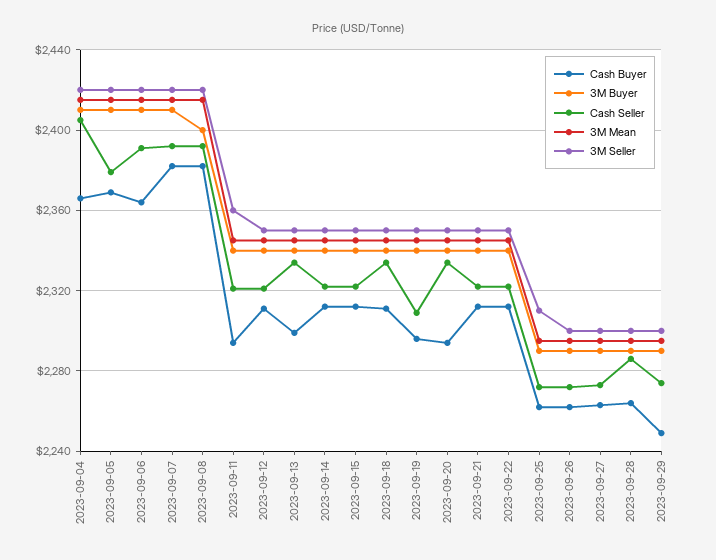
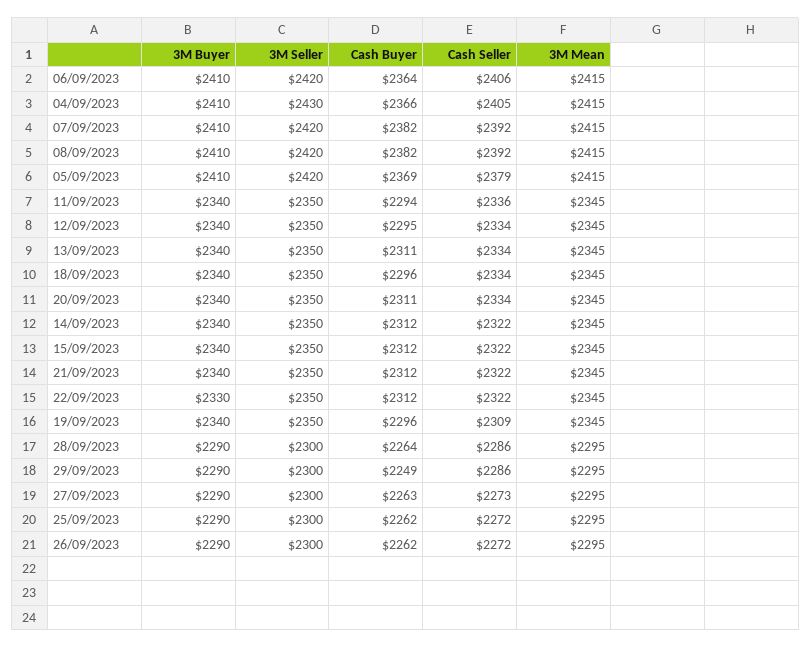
  {
    "Cash Buyer": {
      "2023-09-04": 2366,
      "2023-09-05": 2369,
      "2023-09-06": 2364,
      "2023-09-07": 2382,
      "2023-09-08": 2382,
      "2023-09-11": 2294,
-     "2023-09-12": 2310,
+     "2023-09-12": 2295,
-     "2023-09-13": 2300,
+     "2023-09-13": 2311,
      "2023-09-14": 2312,
      "2023-09-15": 2312,
-     "2023-09-18": 2310,
+     "2023-09-18": 2296,
      "2023-09-19": 2296,
-     "2023-09-20": 2295,
+     "2023-09-20": 2311,
      "2023-09-21": 2312,
      "2023-09-22": 2312,
      "2023-09-25": 2262,
      "2023-09-26": 2262,
      "2023-09-27": 2263,
      "2023-09-28": 2264,
      "2023-09-29": 2249
    },
    "3M Buyer": {
      "2023-09-04": 2410,
      "2023-09-05": 2410,
      "2023-09-06": 2410,
      "2023-09-07": 2410,
-     "2023-09-08": 2400,
+     "2023-09-08": 2410,
      "2023-09-11": 2340,
      "2023-09-12": 2340,
      "2023-09-13": 2340,
      "2023-09-14": 2340,
      "2023-09-15": 2340,
      "2023-09-18": 2340,
      "2023-09-19": 2340,
      "2023-09-20": 2340,
      "2023-09-21": 2340,
-     "2023-09-22": 2340,
+     "2023-09-22": 2330,
      "2023-09-25": 2290,
      "2023-09-26": 2290,
      "2023-09-27": 2290,
      "2023-09-28": 2290,
      "2023-09-29": 2290
    },
    "Cash Seller": {
      "2023-09-04": 2405,
      "2023-09-05": 2379,
-     "2023-09-06": 2390,
+     "2023-09-06": 2406,
      "2023-09-07": 2392,
      "2023-09-08": 2392,
-     "2023-09-11": 2320,
+     "2023-09-11": 2336,
-     "2023-09-12": 2320,
+     "2023-09-12": 2334,
      "2023-09-13": 2334,
      "2023-09-14": 2322,
      "2023-09-15": 2322,
      "2023-09-18": 2334,
      "2023-09-19": 2309,
      "2023-09-20": 2334,
      "2023-09-21": 2322,
      "2023-09-22": 2322,
      "2023-09-25": 2272,
      "2023-09-26": 2272,
      "2023-09-27": 2273,
      "2023-09-28": 2286,
-     "2023-09-29": 2275
+     "2023-09-29": 2286
    },
    "3M Mean": {
      "2023-09-04": 2415,
      "2023-09-05": 2415,
      "2023-09-06": 2415,
      "2023-09-07": 2415,
      "2023-09-08": 2415,
      "2023-09-11": 2345,
      "2023-09-12": 2345,
      "2023-09-13": 2345,
      "2023-09-14": 2345,
      "2023-09-15": 2345,
      "2023-09-18": 2345,
      "2023-09-19": 2345,
      "2023-09-20": 2345,
      "2023-09-21": 2345,
      "2023-09-22": 2345,
      "2023-09-25": 2295,
      "2023-09-26": 2295,
      "2023-09-27": 2295,
      "2023-09-28": 2295,
      "2023-09-29": 2295
    },
    "3M Seller": {
-     "2023-09-04": 2420,
+     "2023-09-04": 2430,
      "2023-09-05": 2420,
      "2023-09-06": 2420,
      "2023-09-07": 2420,
      "2023-09-08": 2420,
-     "2023-09-11": 2360,
+     "2023-09-11": 2350,
      "2023-09-12": 2350,
      "2023-09-13": 2350,
      "2023-09-14": 2350,
      "2023-09-15": 2350,
      "2023-09-18": 2350,
      "2023-09-19": 2350,
      "2023-09-20": 2350,
      "2023-09-21": 2350,
      "2023-09-22": 2350,
-     "2023-09-25": 2310,
+     "2023-09-25": 2300,
      "2023-09-26": 2300,
      "2023-09-27": 2300,
      "2023-09-28": 2300,
      "2023-09-29": 2300
    }
  }

